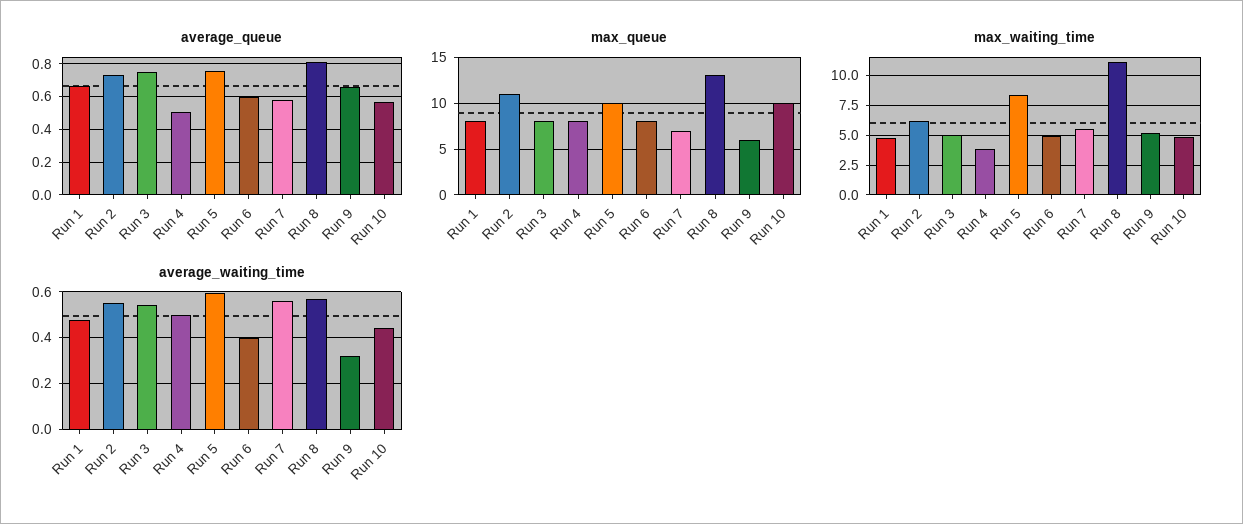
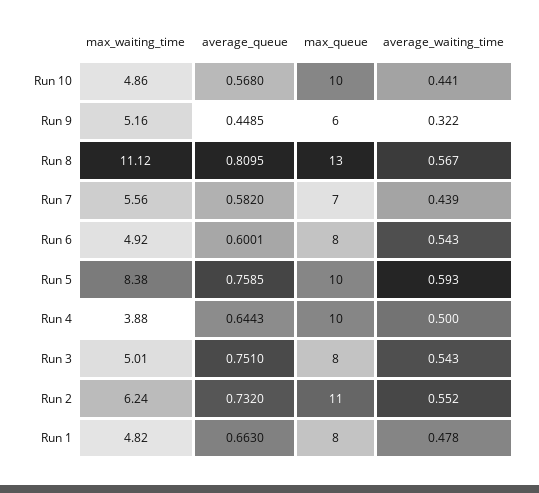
  {
    "average_queue": {
      "Run 1": 0.663,
      "Run 2": 0.732,
      "Run 3": 0.751,
-     "Run 4": 0.5,
+     "Run 4": 0.6443,
      "Run 5": 0.7585,
      "Run 6": 0.6001,
      "Run 7": 0.582,
      "Run 8": 0.8095,
-     "Run 9": 0.65,
+     "Run 9": 0.4485,
      "Run 10": 0.568
    },
    "max_queue": {
      "Run 1": 8,
      "Run 2": 11,
      "Run 3": 8,
-     "Run 4": 8,
+     "Run 4": 10,
      "Run 5": 10,
      "Run 6": 8,
      "Run 7": 7,
      "Run 8": 13,
      "Run 9": 6,
      "Run 10": 10
    },
    "max_waiting_time": {
      "Run 1": 4.82,
      "Run 2": 6.24,
      "Run 3": 5.01,
      "Run 4": 3.88,
      "Run 5": 8.38,
      "Run 6": 4.92,
      "Run 7": 5.56,
      "Run 8": 11.12,
      "Run 9": 5.16,
      "Run 10": 4.86
    },
    "average_waiting_time": {
      "Run 1": 0.478,
      "Run 2": 0.552,
      "Run 3": 0.543,
      "Run 4": 0.5,
      "Run 5": 0.593,
-     "Run 6": 0.4,
+     "Run 6": 0.543,
-     "Run 7": 0.55,
+     "Run 7": 0.439,
      "Run 8": 0.567,
      "Run 9": 0.322,
      "Run 10": 0.441
    }
  }

